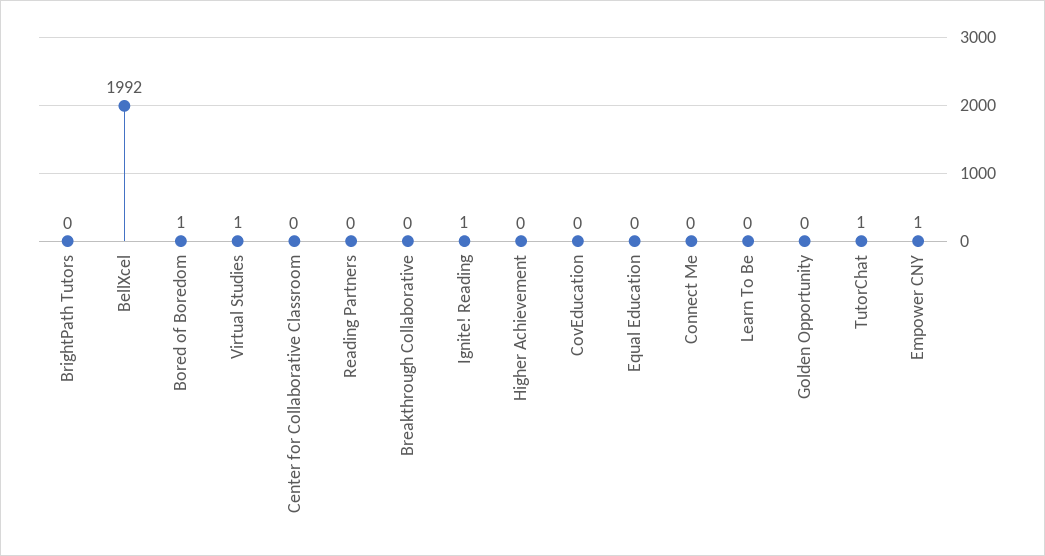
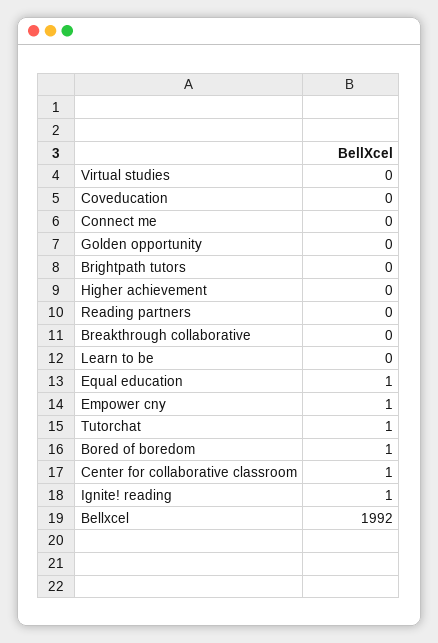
  {
    "BrightPath Tutors": 0,
    "BellXcel": 1992,
    "Bored of Boredom": 1,
-   "Virtual Studies": 1,
+   "Virtual Studies": 0,
-   "Center for Collaborative Classroom": 0,
+   "Center for Collaborative Classroom": 1,
    "Reading Partners": 0,
    "Breakthrough Collaborative": 0,
    "Ignite! Reading": 1,
    "Higher Achievement": 0,
    "CovEducation": 0,
-   "Equal Education": 0,
+   "Equal Education": 1,
    "Connect Me": 0,
    "Learn To Be": 0,
    "Golden Opportunity": 0,
    "TutorChat": 1,
    "Empower CNY": 1
  }

